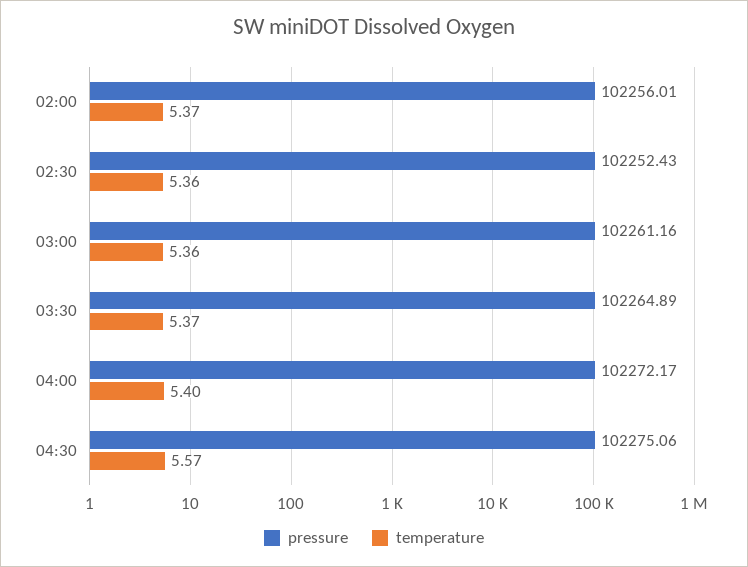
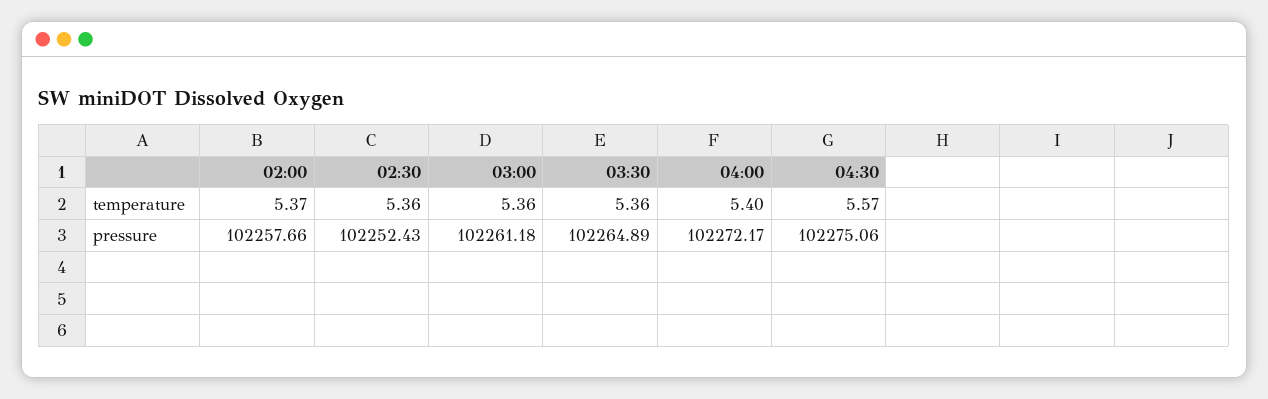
  {
    "pressure": {
-     "02:00": 102256.01,
+     "02:00": 102257.66,
      "02:30": 102252.43,
-     "03:00": 102261.16,
+     "03:00": 102261.18,
      "03:30": 102264.89,
      "04:00": 102272.17,
      "04:30": 102275.06
    },
    "temperature": {
      "02:00": 5.37,
      "02:30": 5.36,
      "03:00": 5.36,
-     "03:30": 5.37,
+     "03:30": 5.36,
      "04:00": 5.4,
      "04:30": 5.57
    }
  }

